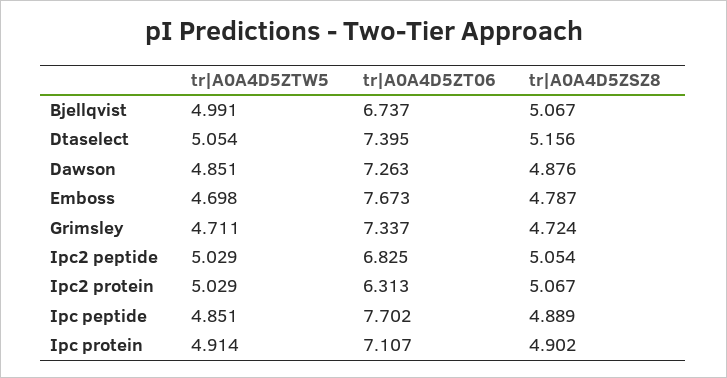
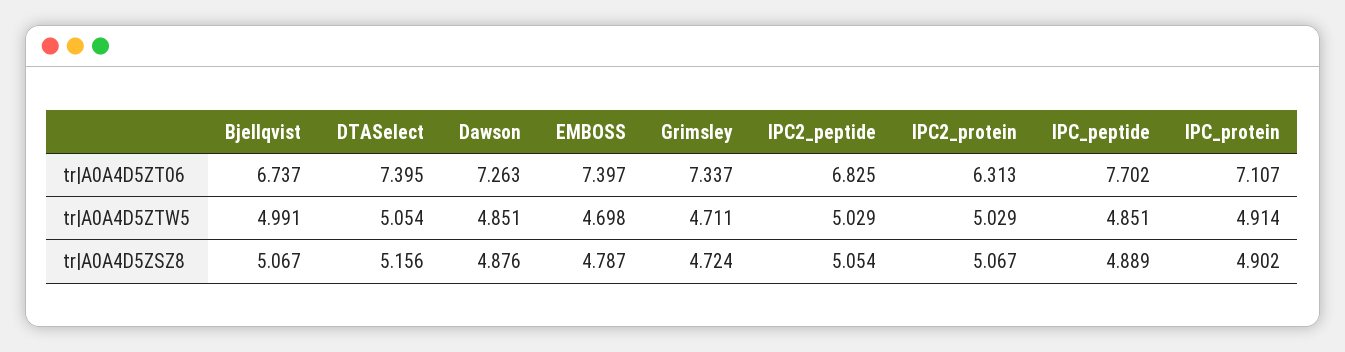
  {
    "tr|A0A4D5ZTW5": {
      "Bjellqvist": 4.991,
      "Dtaselect": 5.054,
      "Dawson": 4.851,
      "Emboss": 4.698,
      "Grimsley": 4.711,
      "Ipc2 peptide": 5.029,
      "Ipc2 protein": 5.029,
      "Ipc peptide": 4.851,
      "Ipc protein": 4.914
    },
    "tr|A0A4D5ZT06": {
      "Bjellqvist": 6.737,
      "Dtaselect": 7.395,
      "Dawson": 7.263,
-     "Emboss": 7.673,
+     "Emboss": 7.397,
      "Grimsley": 7.337,
      "Ipc2 peptide": 6.825,
      "Ipc2 protein": 6.313,
      "Ipc peptide": 7.702,
      "Ipc protein": 7.107
    },
    "tr|A0A4D5ZSZ8": {
      "Bjellqvist": 5.067,
      "Dtaselect": 5.156,
      "Dawson": 4.876,
      "Emboss": 4.787,
      "Grimsley": 4.724,
      "Ipc2 peptide": 5.054,
      "Ipc2 protein": 5.067,
      "Ipc peptide": 4.889,
      "Ipc protein": 4.902
    }
  }

